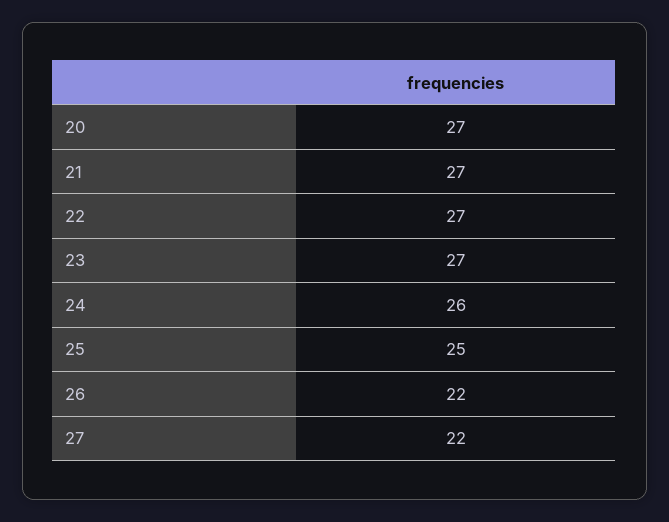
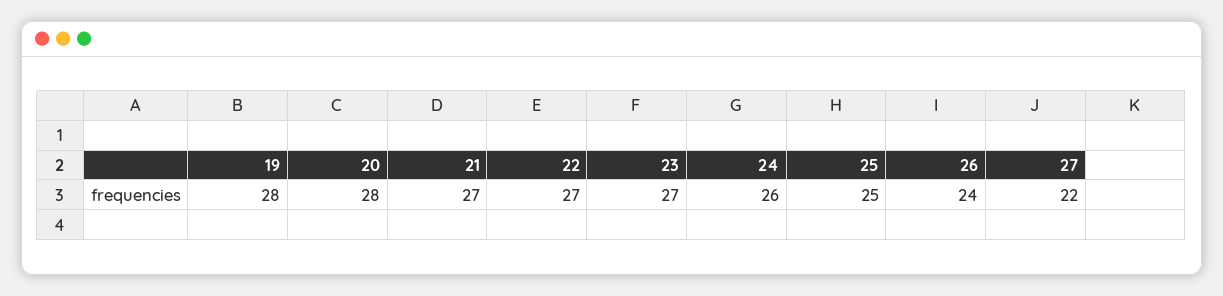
  {
-   "20": 27,
+   "20": 28,
    "21": 27,
    "22": 27,
    "23": 27,
    "24": 26,
    "25": 25,
-   "26": 22,
+   "26": 24,
-   "27": 22
+   "27": 22,
+   "19": 28
  }

